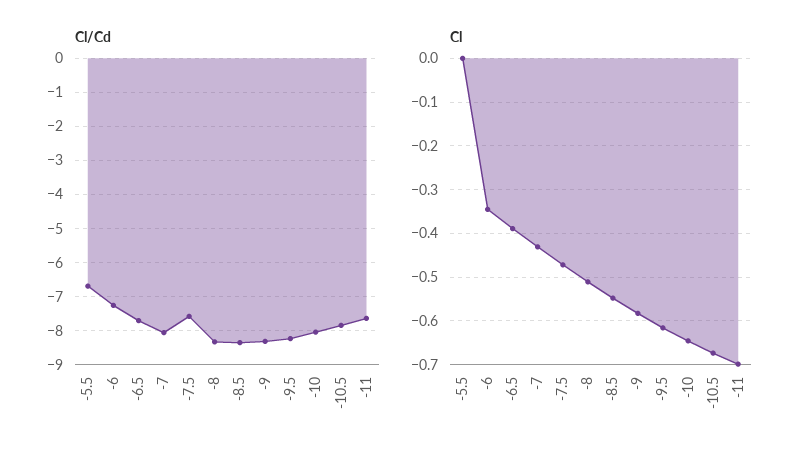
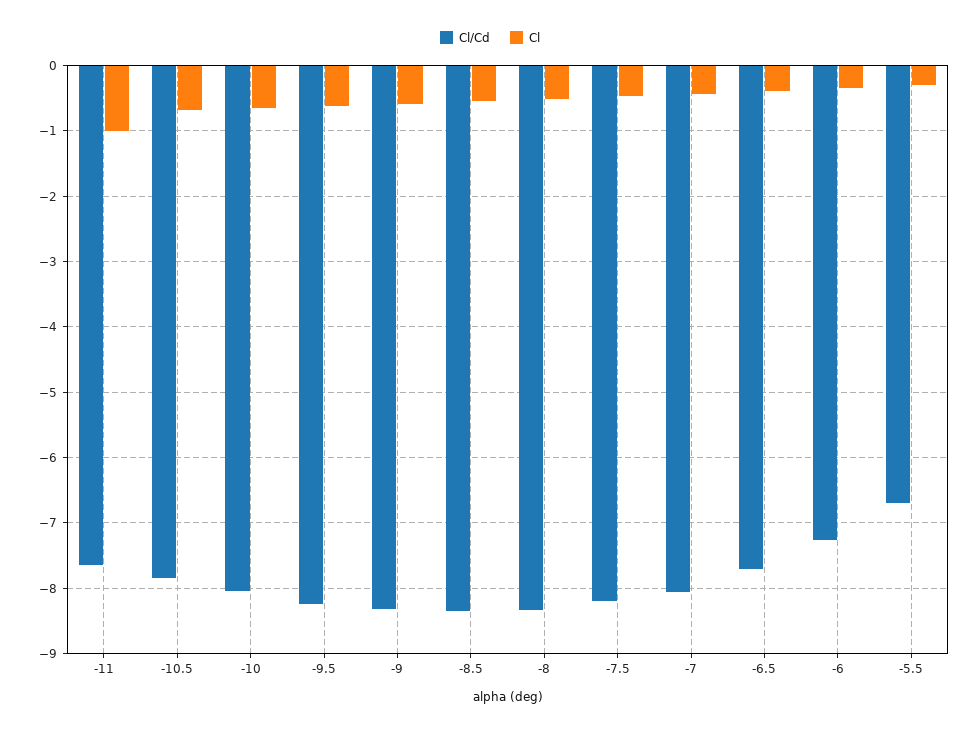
  {
    "Cl/Cd": {
      "-5.5": -6.7,
      "-6": -7.3,
      "-6.5": -7.7,
      "-7": -8.1,
-     "-7.5": -7.6,
+     "-7.5": -8.2,
      "-8": -8.3,
      "-8.5": -8.4,
      "-9": -8.3,
      "-9.5": -8.2,
      "-10": -8,
      "-10.5": -7.8,
      "-11": -7.6
    },
    "Cl": {
-     "-5.5": 0,
+     "-5.5": -0.3,
      "-6": -0.34,
      "-6.5": -0.38,
      "-7": -0.44,
      "-7.5": -0.48,
      "-8": -0.52,
      "-8.5": -0.54,
      "-9": -0.58,
      "-9.5": -0.62,
      "-10": -0.64,
      "-10.5": -0.68,
-     "-11": -0.7
+     "-11": -1
    }
  }

